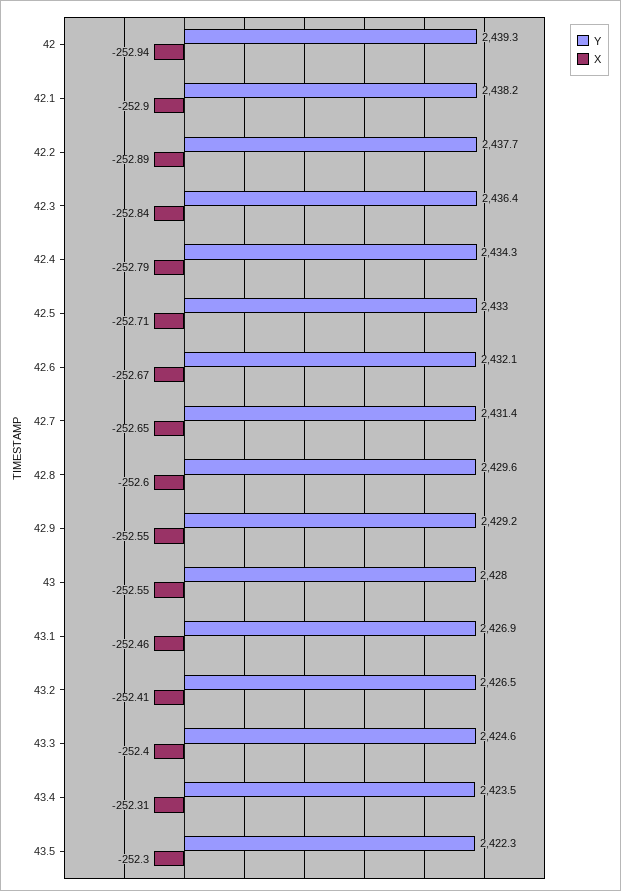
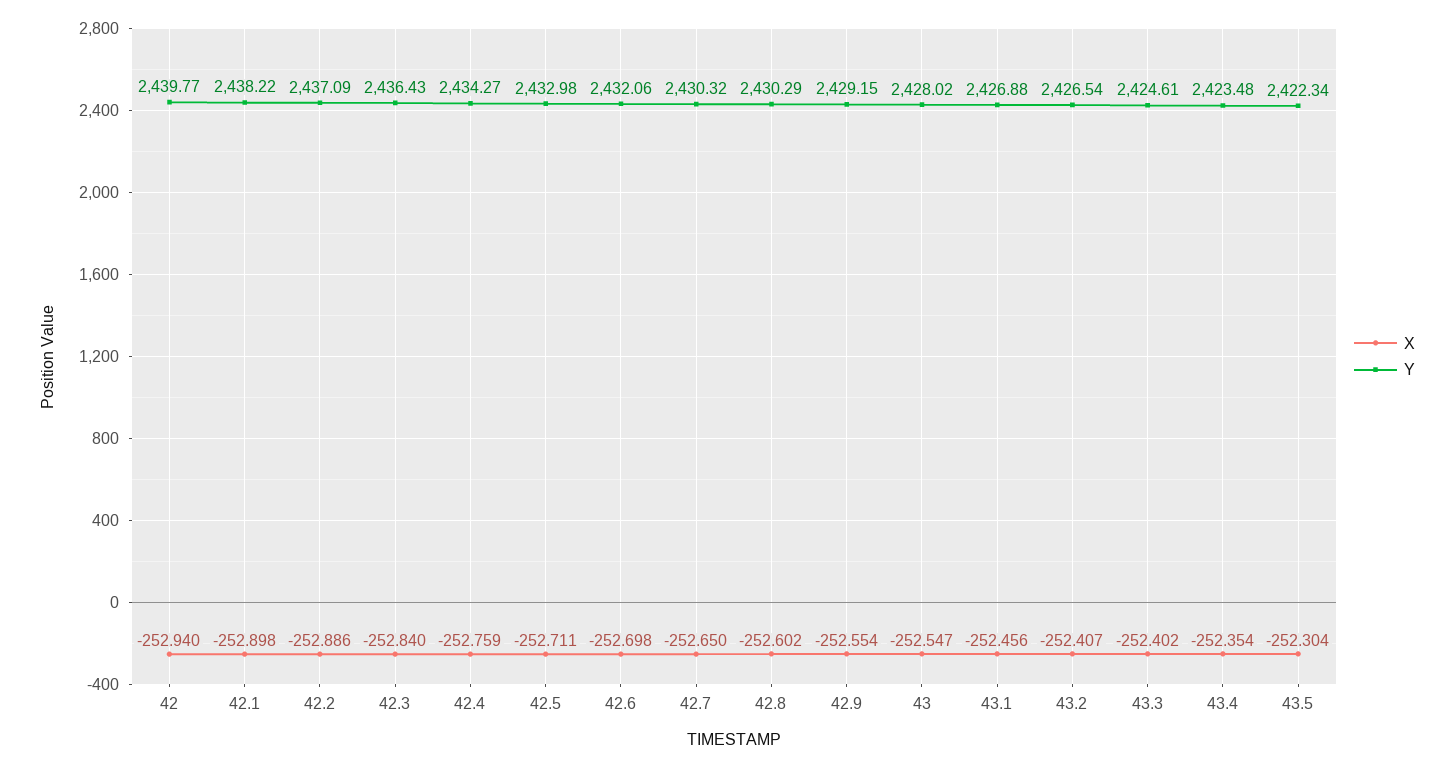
  {
    "Y": {
-     "42": 2439.3,
+     "42": 2439.77,
      "42.1": 2438.22,
-     "42.2": 2437.7,
+     "42.2": 2437.09,
      "42.3": 2436.43,
      "42.4": 2434.27,
      "42.5": 2432.98,
      "42.6": 2432.06,
-     "42.7": 2431.4,
+     "42.7": 2430.32,
-     "42.8": 2429.6,
+     "42.8": 2430.29,
      "42.9": 2429.15,
      "43": 2428.02,
      "43.1": 2426.88,
      "43.2": 2426.54,
      "43.3": 2424.61,
      "43.4": 2423.48,
      "43.5": 2422.34
    },
    "X": {
      "42": -252.94,
      "42.1": -252.898,
      "42.2": -252.886,
      "42.3": -252.84,
-     "42.4": -252.79,
+     "42.4": -252.759,
      "42.5": -252.711,
-     "42.6": -252.67,
+     "42.6": -252.698,
      "42.7": -252.65,
      "42.8": -252.602,
      "42.9": -252.554,
      "43": -252.547,
      "43.1": -252.456,
      "43.2": -252.407,
      "43.3": -252.402,
-     "43.4": -252.31,
+     "43.4": -252.354,
      "43.5": -252.304
    }
  }

